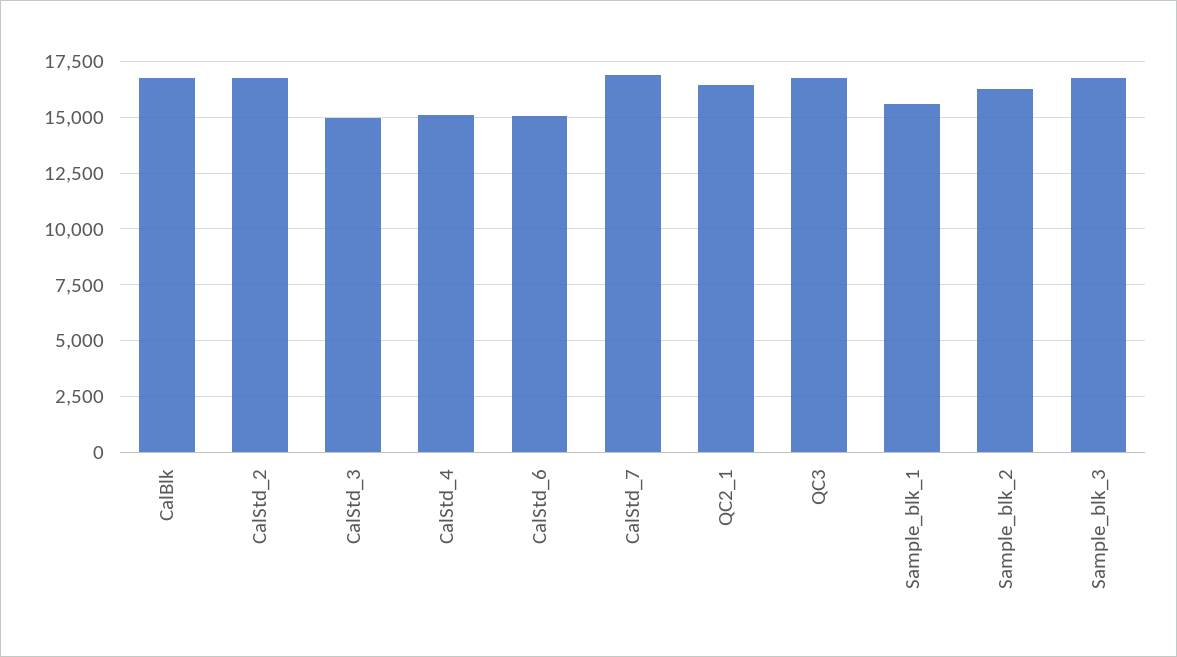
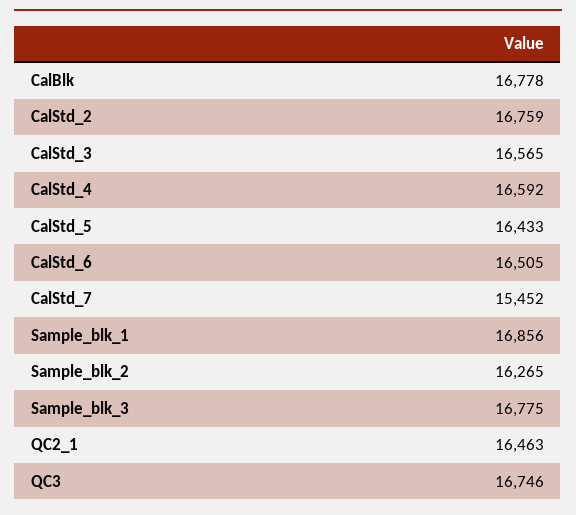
  {
    "CalBlk": 16778,
    "CalStd_2": 16759,
-   "CalStd_3": 15000,
+   "CalStd_3": 16565,
-   "CalStd_4": 15000,
+   "CalStd_4": 16592,
-   "CalStd_6": 15000,
+   "CalStd_6": 16505,
-   "CalStd_7": 17000,
+   "CalStd_7": 15452,
    "QC2_1": 16463,
    "QC3": 16746,
-   "Sample_blk_1": 15500,
+   "Sample_blk_1": 16856,
    "Sample_blk_2": 16265,
-   "Sample_blk_3": 16775
+   "Sample_blk_3": 16775,
+   "CalStd_5": 16433
  }

